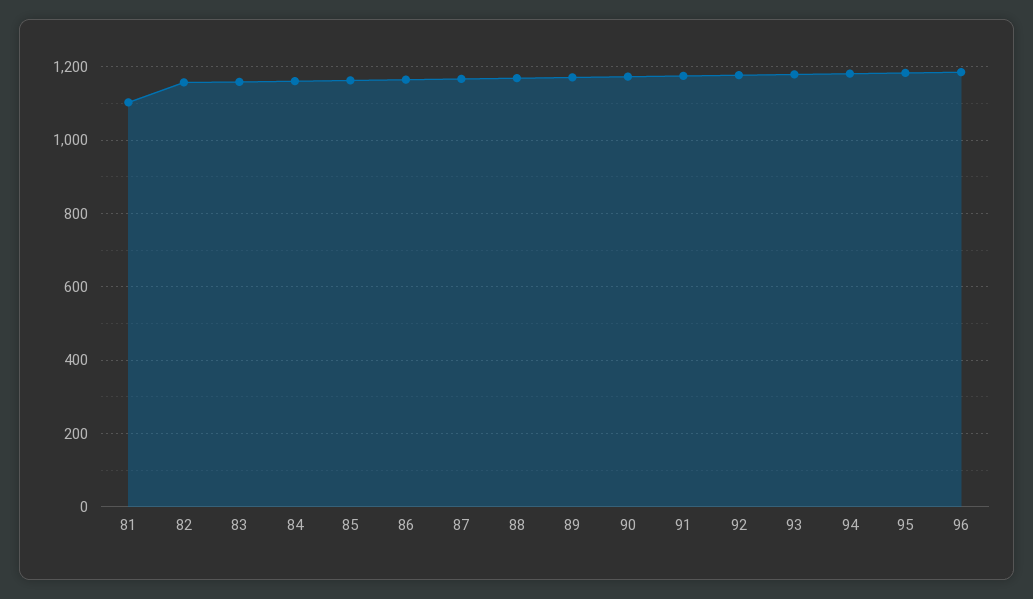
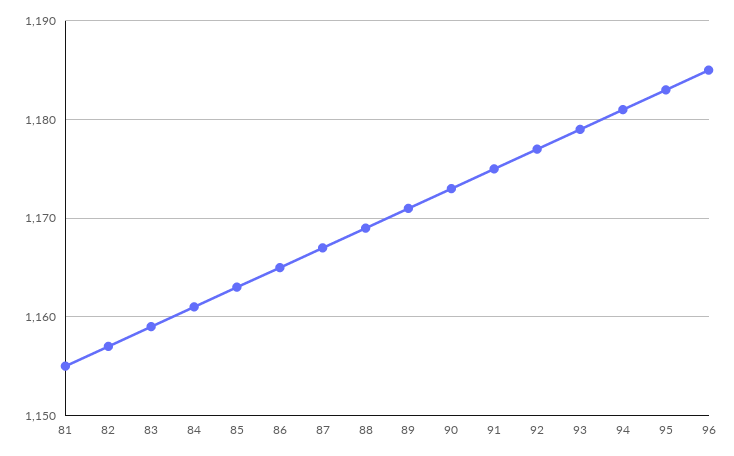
  {
-   "81": 1100,
+   "81": 1155,
    "82": 1157,
    "83": 1159,
    "84": 1161,
    "85": 1163,
    "86": 1165,
    "87": 1167,
    "88": 1169,
    "89": 1171,
    "90": 1173,
    "91": 1175,
    "92": 1177,
    "93": 1179,
    "94": 1181,
    "95": 1183,
    "96": 1185
  }

